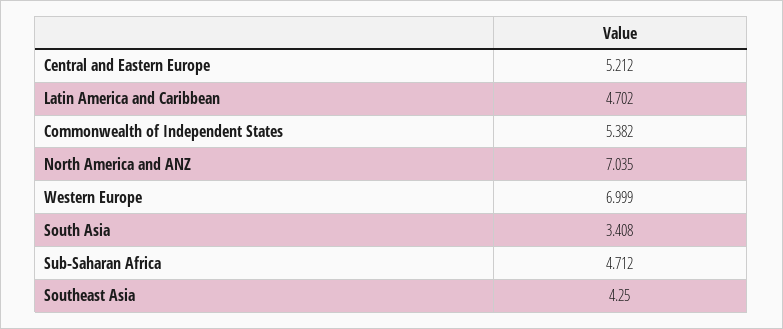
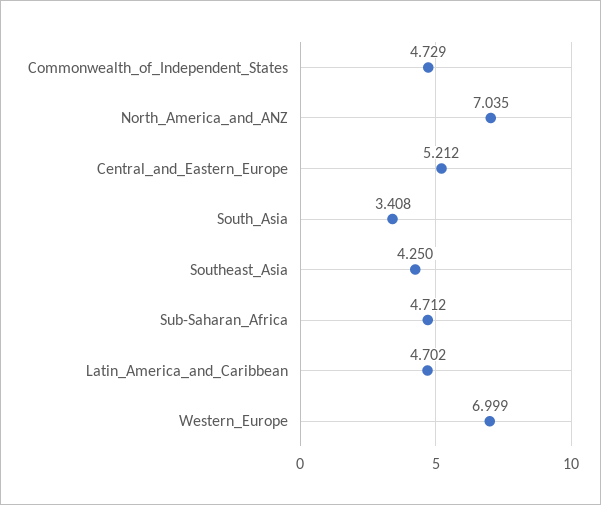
  {
    "Central and Eastern Europe": 5.212,
    "Latin America and Caribbean": 4.702,
-   "Commonwealth of Independent States": 5.382,
+   "Commonwealth of Independent States": 4.729,
    "North America and ANZ": 7.035,
    "Western Europe": 6.999,
    "South Asia": 3.408,
    "Sub-Saharan Africa": 4.712,
    "Southeast Asia": 4.25
  }

